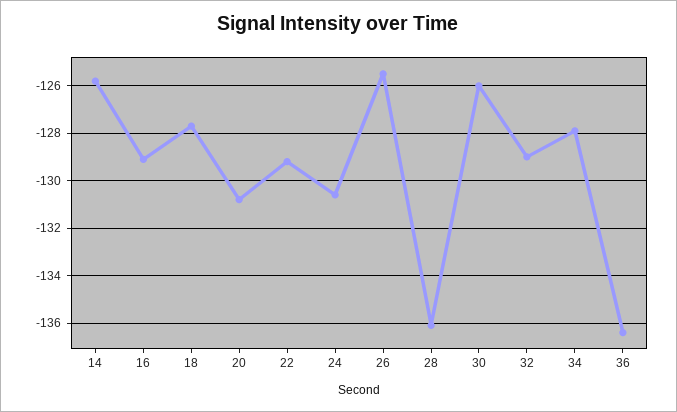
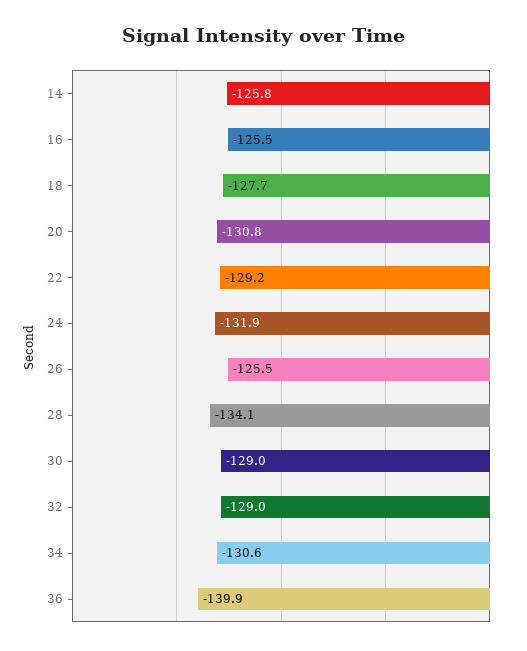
  {
    "14": -125.8,
-   "16": -129,
+   "16": -125.5,
    "18": -127.7,
    "20": -130.8,
    "22": -129.2,
-   "24": -130.5,
+   "24": -131.9,
    "26": -125.5,
-   "28": -136,
+   "28": -134.1,
-   "30": -126,
+   "30": -129,
    "32": -129,
-   "34": -128,
+   "34": -130.6,
-   "36": -136.5
+   "36": -139.9
  }

